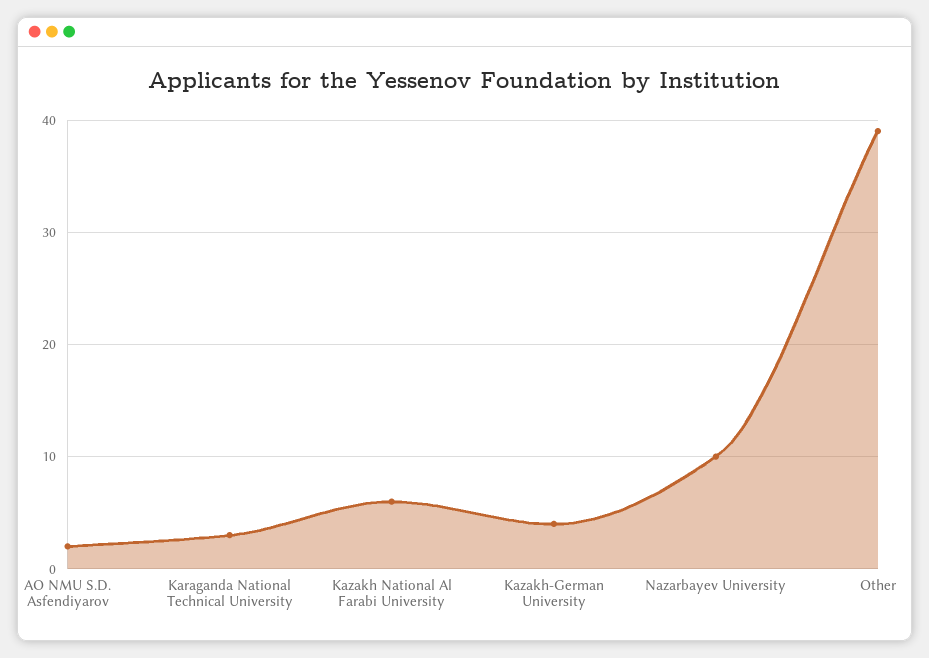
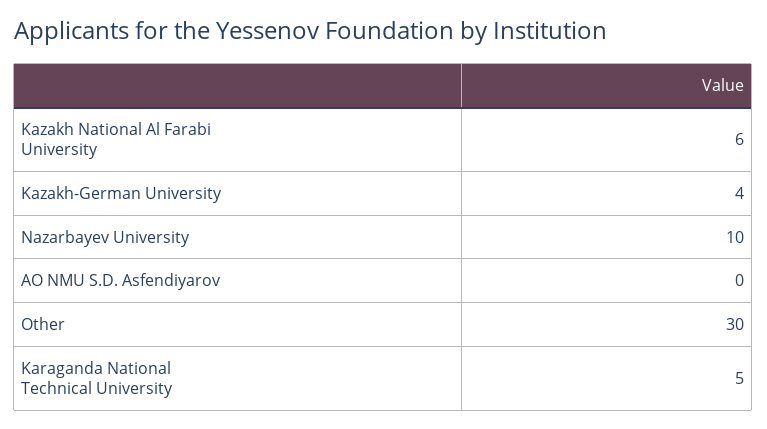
  {
-   "AO NMU S.D. Asfendiyarov": 2,
+   "AO NMU S.D. Asfendiyarov": 0,
-   "Karaganda National Technical University": 3,
+   "Karaganda National Technical University": 5,
    "Kazakh National Al Farabi University": 6,
    "Kazakh-German University": 4,
    "Nazarbayev University": 10,
-   "Other": 39
+   "Other": 30
  }

